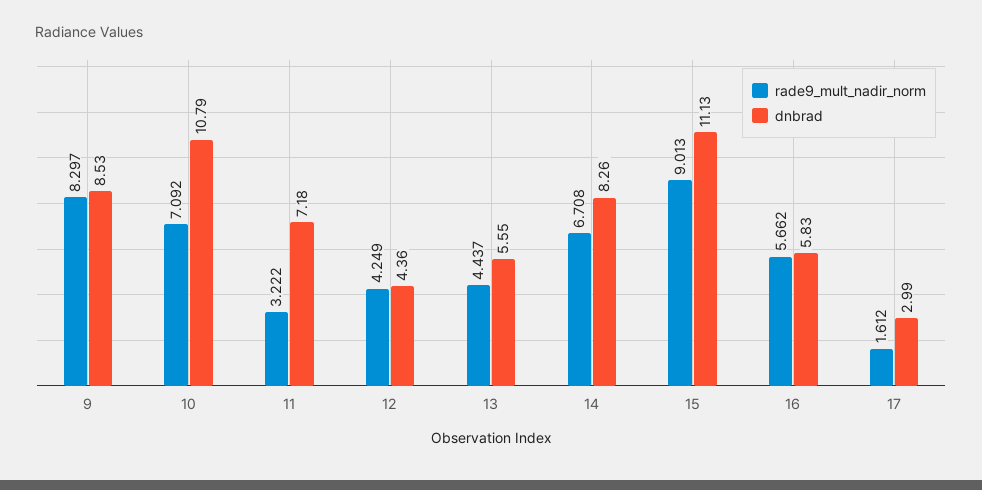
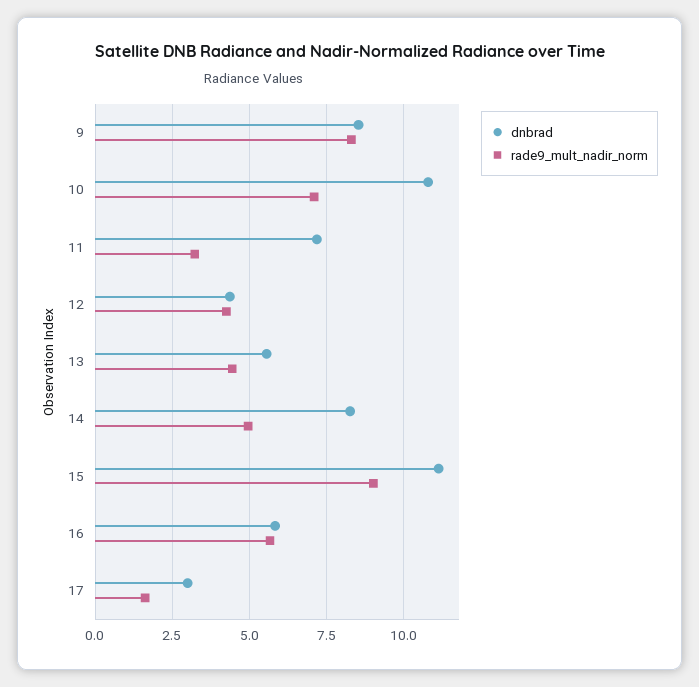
  {
    "rade9_mult_nadir_norm": {
      "9": 8.297,
      "10": 7.092,
      "11": 3.222,
      "12": 4.249,
      "13": 4.437,
-     "14": 6.708,
+     "14": 5,
      "15": 9.013,
      "16": 5.662,
      "17": 1.612
    },
    "dnbrad": {
      "9": 8.53,
      "10": 10.79,
      "11": 7.18,
      "12": 4.36,
      "13": 5.55,
      "14": 8.26,
      "15": 11.13,
      "16": 5.83,
      "17": 2.99
    }
  }

